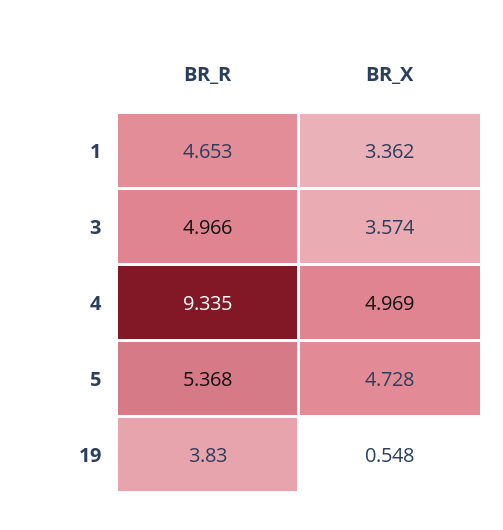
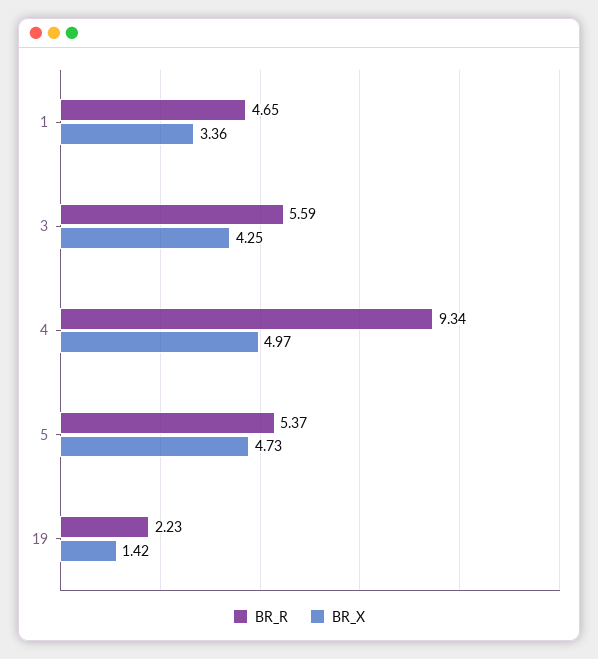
  {
    "BR_R": {
      "1": 4.653,
-     "3": 4.966,
+     "3": 5.59,
      "4": 9.335,
      "5": 5.368,
-     "19": 3.83
+     "19": 2.23
    },
    "BR_X": {
      "1": 3.362,
-     "3": 3.574,
+     "3": 4.25,
      "4": 4.969,
      "5": 4.728,
-     "19": 0.548
+     "19": 1.42
    }
  }

